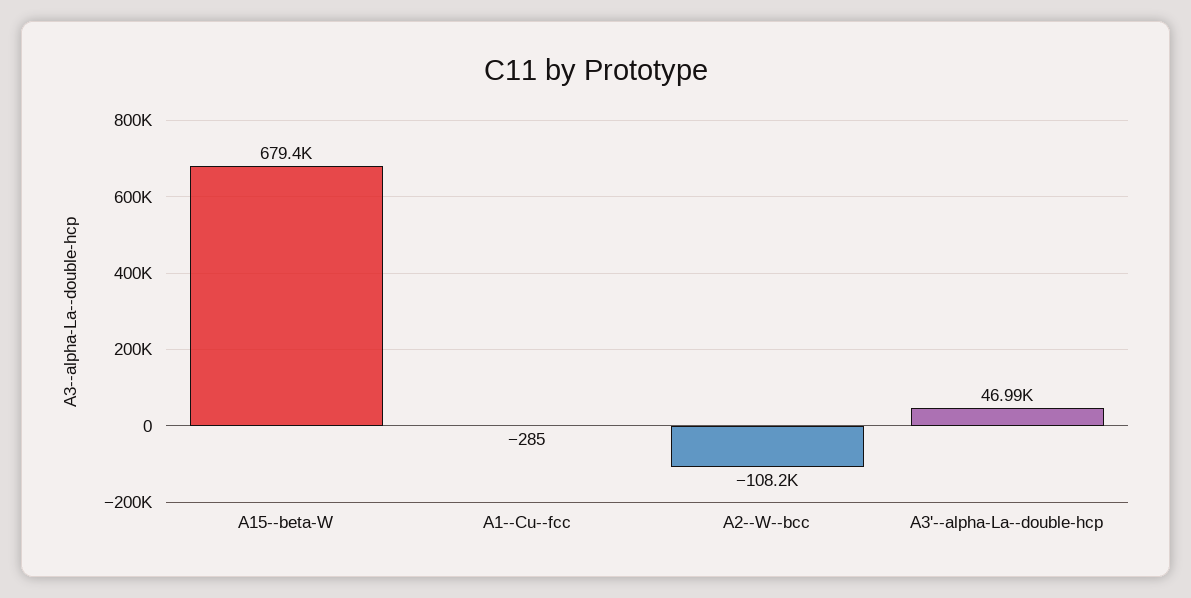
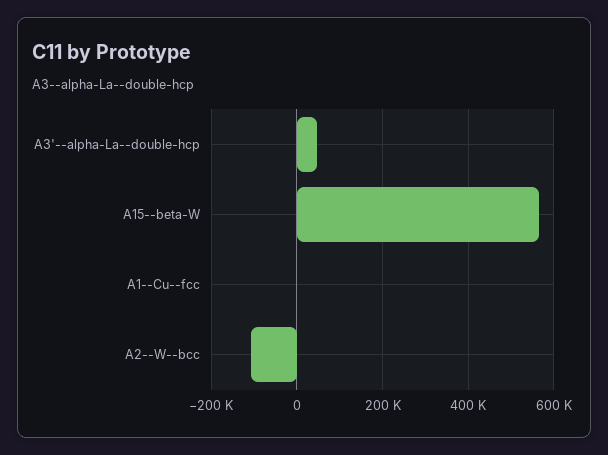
  {
-   "A15--beta-W": 679400,
+   "A15--beta-W": 560000,
    "A1--Cu--fcc": -285,
    "A2--W--bcc": -108200,
    "A3'--alpha-La--double-hcp": 46990
  }

